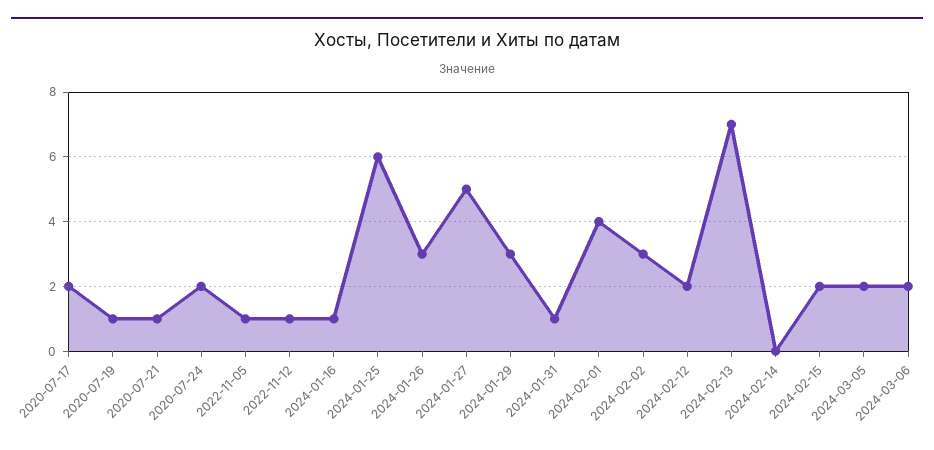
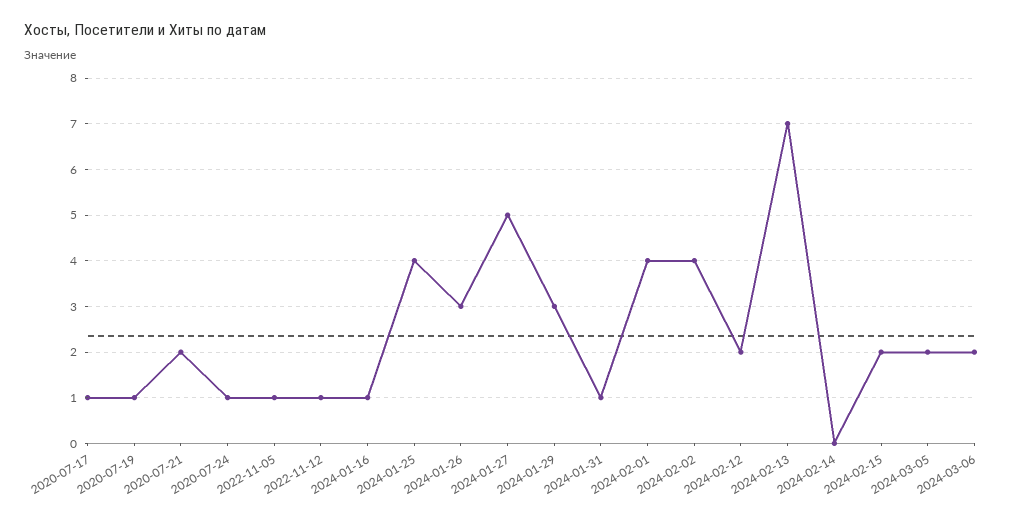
  {
-   "2020-07-17": 2,
+   "2020-07-17": 1,
    "2020-07-19": 1,
-   "2020-07-21": 1,
+   "2020-07-21": 2,
-   "2020-07-24": 2,
+   "2020-07-24": 1,
    "2022-11-05": 1,
    "2022-11-12": 1,
    "2024-01-16": 1,
-   "2024-01-25": 6,
+   "2024-01-25": 4,
    "2024-01-26": 3,
    "2024-01-27": 5,
    "2024-01-29": 3,
    "2024-01-31": 1,
    "2024-02-01": 4,
-   "2024-02-02": 3,
+   "2024-02-02": 4,
    "2024-02-12": 2,
    "2024-02-13": 7,
    "2024-02-14": 0,
    "2024-02-15": 2,
    "2024-03-05": 2,
    "2024-03-06": 2
  }

